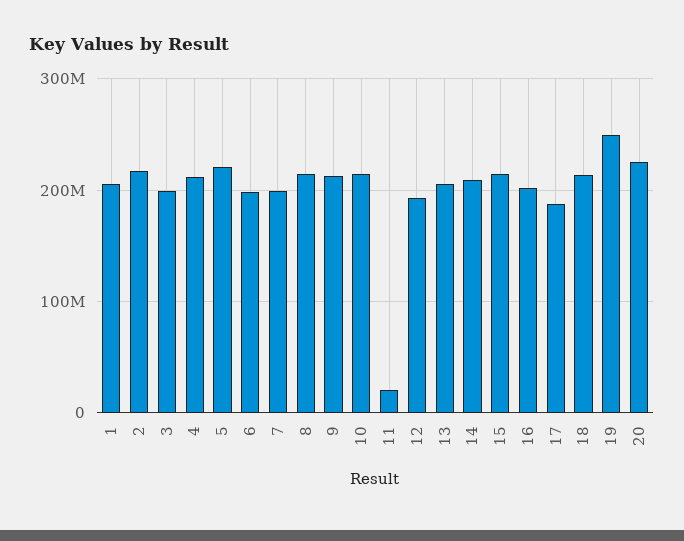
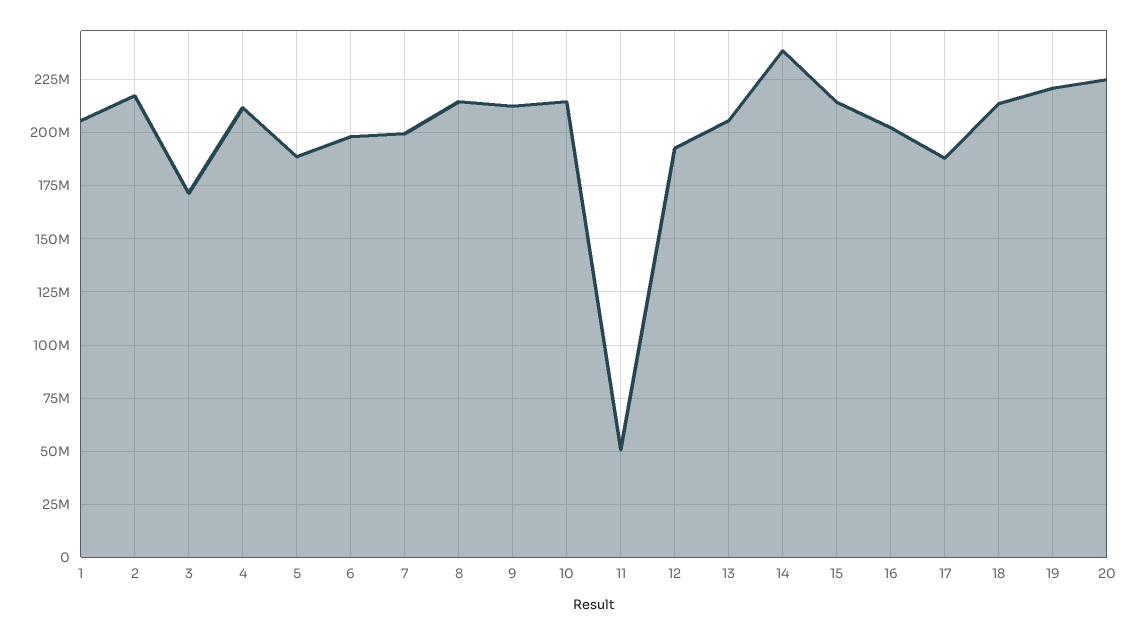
  {
    "1": 205000000,
    "2": 215000000,
-   "3": 200000000,
+   "3": 170000000,
    "4": 210000000,
-   "5": 220000000,
+   "5": 190000000,
    "6": 200000000,
    "7": 200000000,
    "8": 215000000,
    "9": 210000000,
    "10": 215000000,
-   "11": 20000000,
+   "11": 50000000,
    "12": 195000000,
    "13": 205000000,
-   "14": 210000000,
+   "14": 240000000,
    "15": 215000000,
    "16": 200000000,
    "17": 190000000,
    "18": 215000000,
-   "19": 250000000,
+   "19": 220000000,
    "20": 225000000
  }

